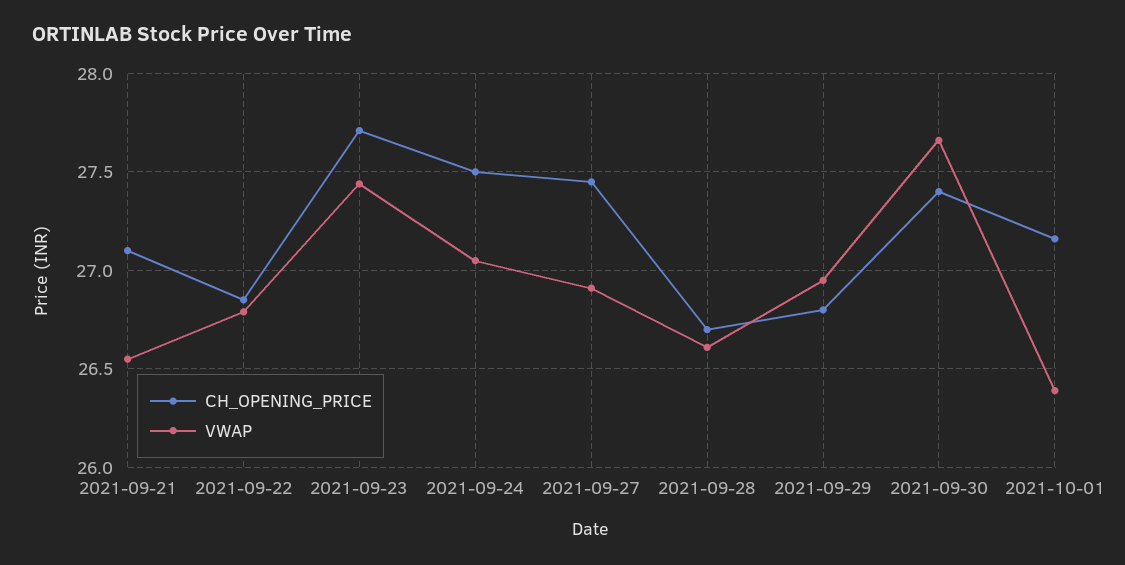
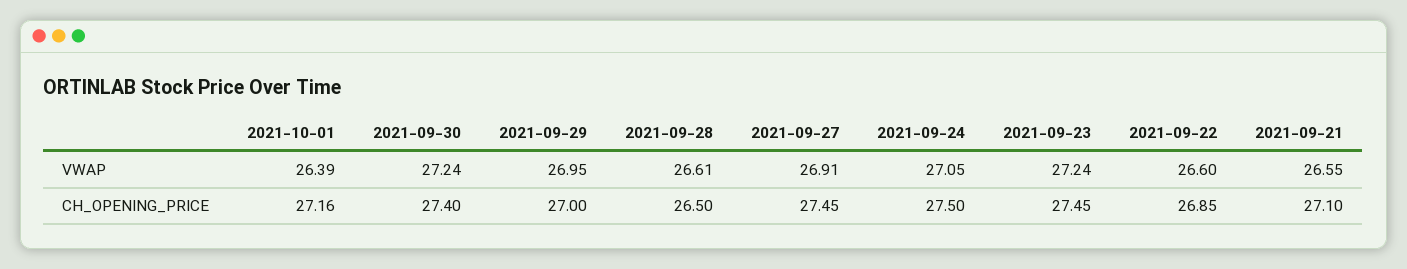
  {
    "CH_OPENING_PRICE": {
      "2021-09-21": 27.1,
      "2021-09-22": 26.85,
-     "2021-09-23": 27.7,
+     "2021-09-23": 27.45,
      "2021-09-24": 27.5,
      "2021-09-27": 27.45,
-     "2021-09-28": 26.7,
+     "2021-09-28": 26.5,
-     "2021-09-29": 26.8,
+     "2021-09-29": 27,
      "2021-09-30": 27.4,
      "2021-10-01": 27.16
    },
    "VWAP": {
      "2021-09-21": 26.55,
-     "2021-09-22": 26.8,
+     "2021-09-22": 26.6,
-     "2021-09-23": 27.45,
+     "2021-09-23": 27.24,
      "2021-09-24": 27.05,
      "2021-09-27": 26.91,
      "2021-09-28": 26.61,
      "2021-09-29": 26.95,
-     "2021-09-30": 27.65,
+     "2021-09-30": 27.24,
      "2021-10-01": 26.39
    }
  }

